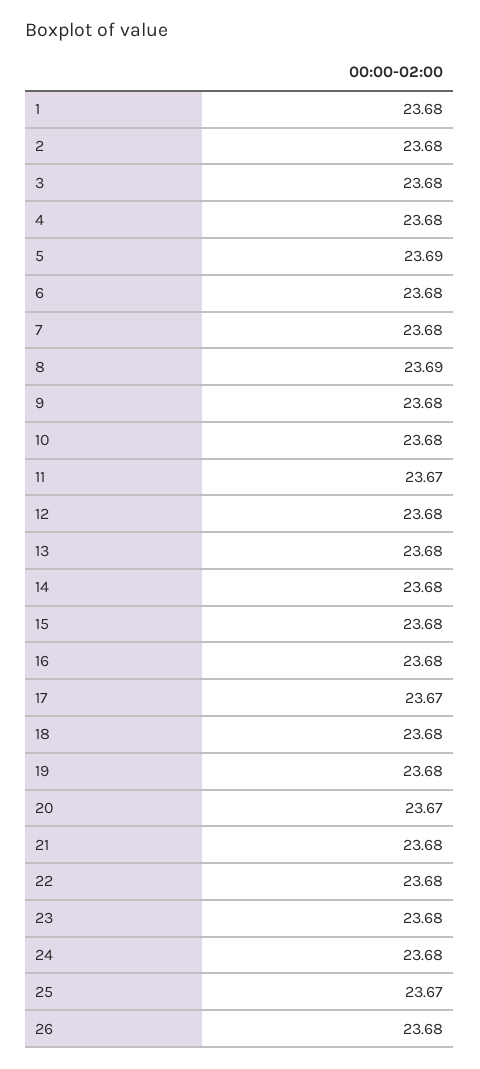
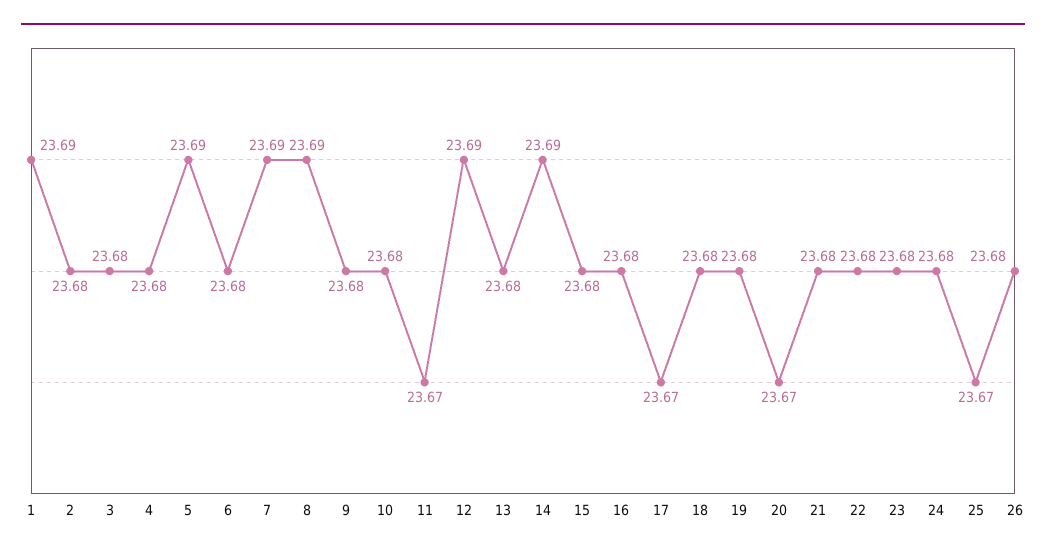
  {
-   "1": 23.68,
+   "1": 23.69,
    "2": 23.68,
    "3": 23.68,
    "4": 23.68,
    "5": 23.69,
    "6": 23.68,
-   "7": 23.68,
+   "7": 23.69,
    "8": 23.69,
    "9": 23.68,
    "10": 23.68,
    "11": 23.67,
-   "12": 23.68,
+   "12": 23.69,
    "13": 23.68,
-   "14": 23.68,
+   "14": 23.69,
    "15": 23.68,
    "16": 23.68,
    "17": 23.67,
    "18": 23.68,
    "19": 23.68,
    "20": 23.67,
    "21": 23.68,
    "22": 23.68,
    "23": 23.68,
    "24": 23.68,
    "25": 23.67,
    "26": 23.68
  }

